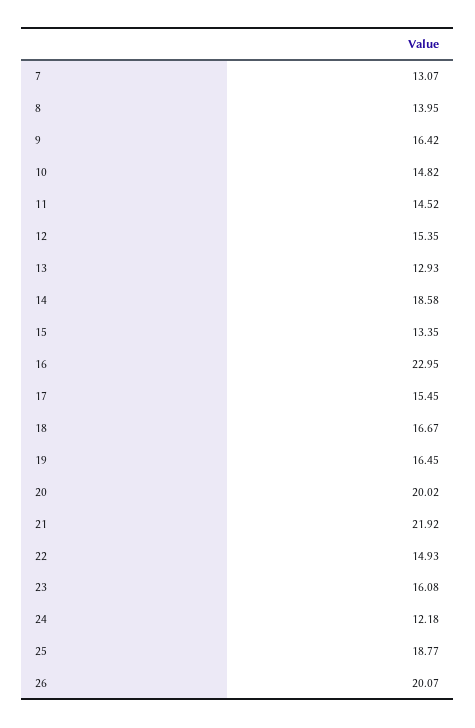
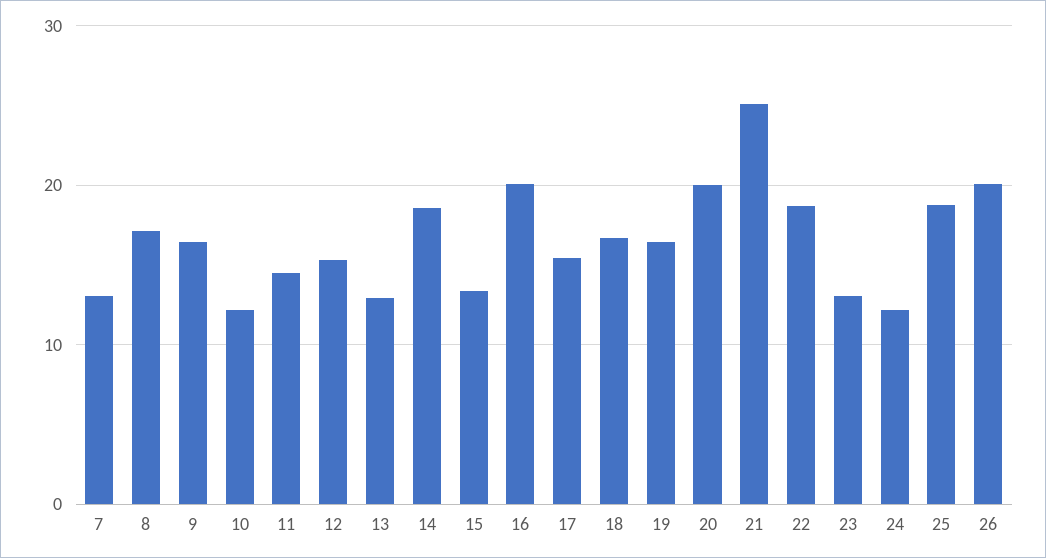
  {
    "7": 13.07,
-   "8": 13.95,
+   "8": 17,
    "9": 16.42,
-   "10": 14.82,
+   "10": 12,
    "11": 14.52,
    "12": 15.35,
    "13": 12.93,
    "14": 18.58,
    "15": 13.35,
-   "16": 22.95,
+   "16": 20,
    "17": 15.45,
    "18": 16.67,
    "19": 16.45,
    "20": 20.02,
-   "21": 21.92,
+   "21": 25,
-   "22": 14.93,
+   "22": 19,
-   "23": 16.08,
+   "23": 13,
    "24": 12.18,
    "25": 18.77,
    "26": 20.07
  }

